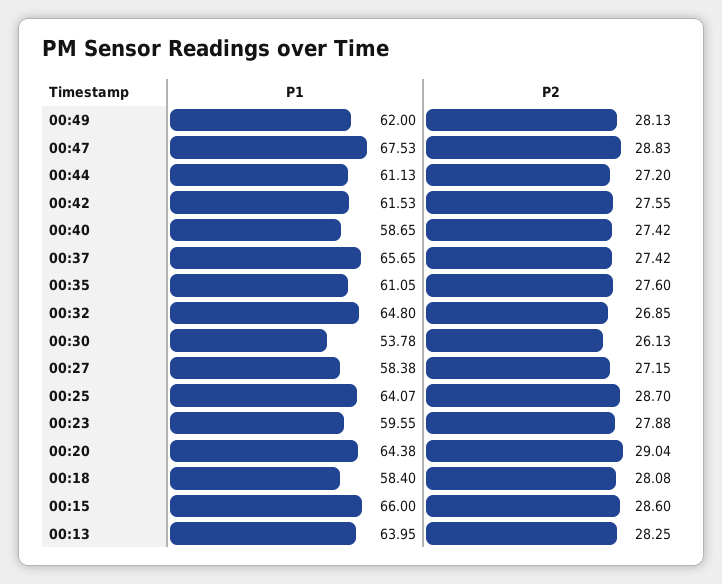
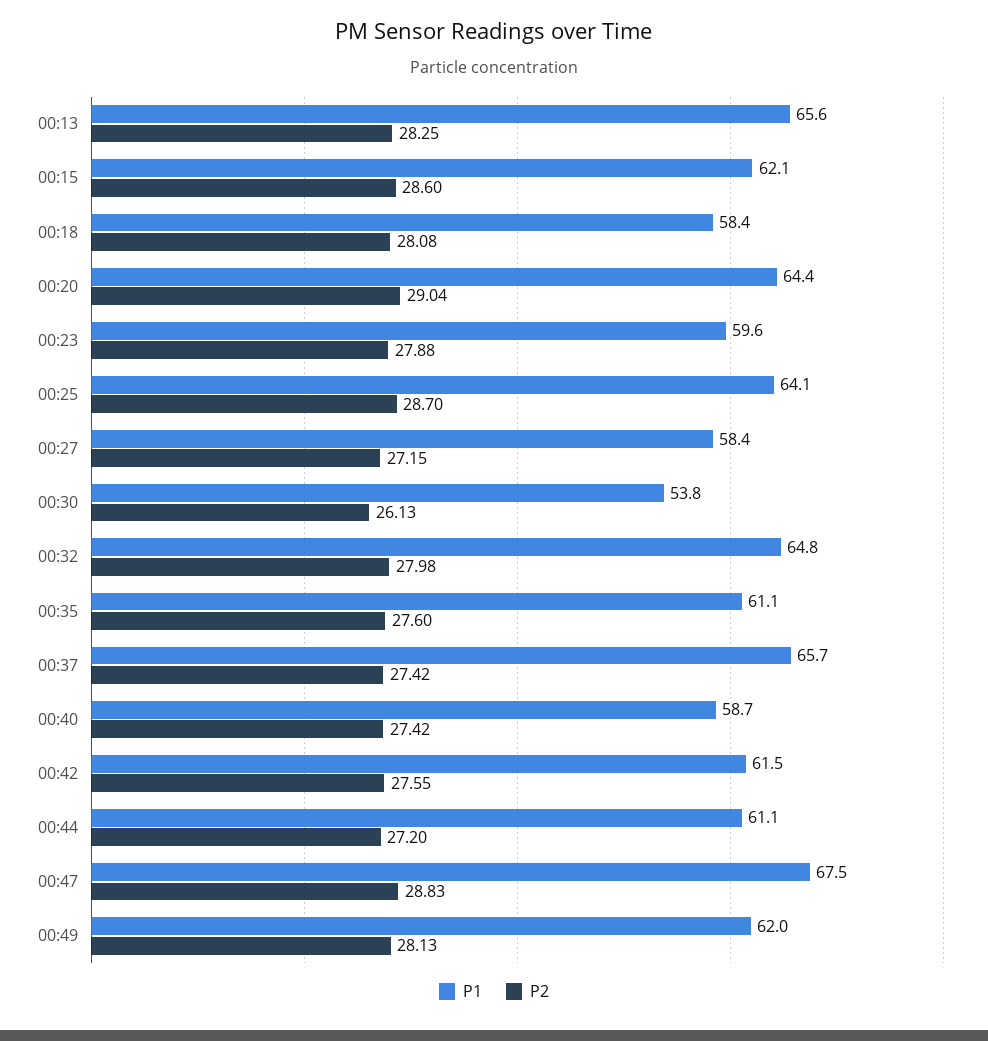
  {
    "P1": {
      "00:49": 62,
      "00:47": 67.53,
      "00:44": 61.13,
      "00:42": 61.53,
      "00:40": 58.65,
      "00:37": 65.65,
      "00:35": 61.05,
      "00:32": 64.8,
      "00:30": 53.78,
      "00:27": 58.38,
      "00:25": 64.07,
      "00:23": 59.55,
      "00:20": 64.38,
      "00:18": 58.4,
-     "00:15": 66,
+     "00:15": 62.1,
-     "00:13": 63.95
+     "00:13": 65.6
    },
    "P2": {
      "00:49": 28.13,
      "00:47": 28.83,
      "00:44": 27.2,
      "00:42": 27.55,
      "00:40": 27.42,
      "00:37": 27.42,
      "00:35": 27.6,
-     "00:32": 26.85,
+     "00:32": 27.98,
      "00:30": 26.13,
      "00:27": 27.15,
      "00:25": 28.7,
      "00:23": 27.88,
      "00:20": 29.04,
      "00:18": 28.08,
      "00:15": 28.6,
      "00:13": 28.25
    }
  }

